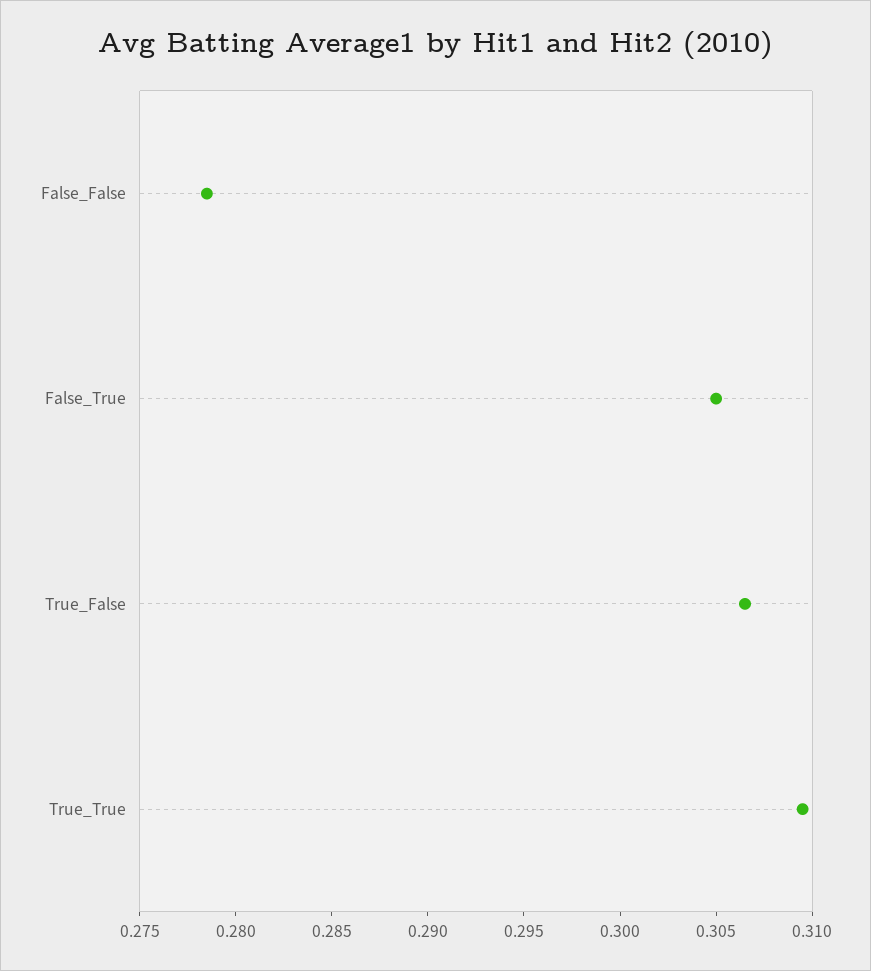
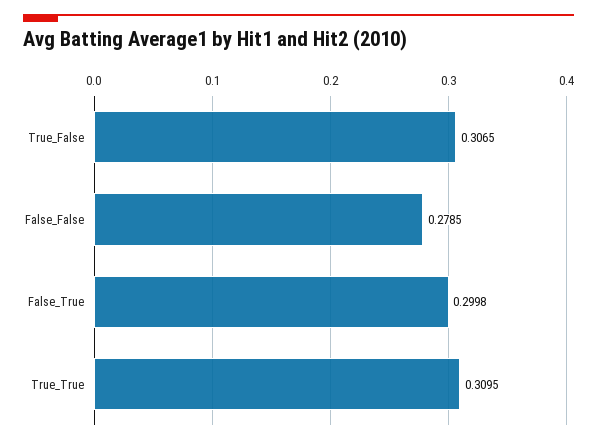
  {
    "False_False": 0.2785,
-   "False_True": 0.305,
+   "False_True": 0.2998,
    "True_False": 0.3065,
    "True_True": 0.3095
  }

